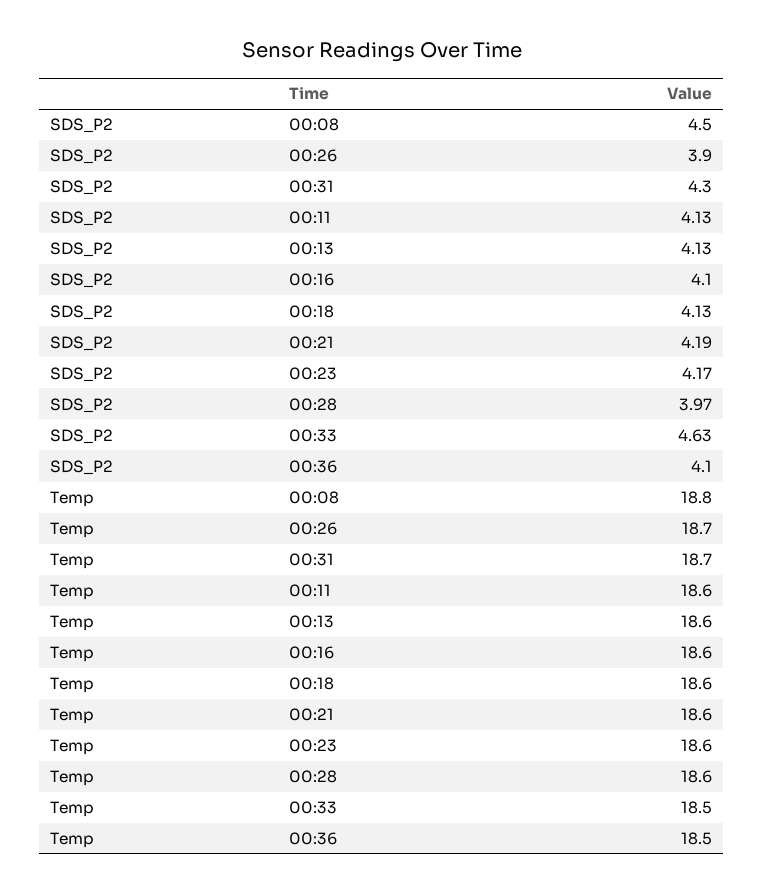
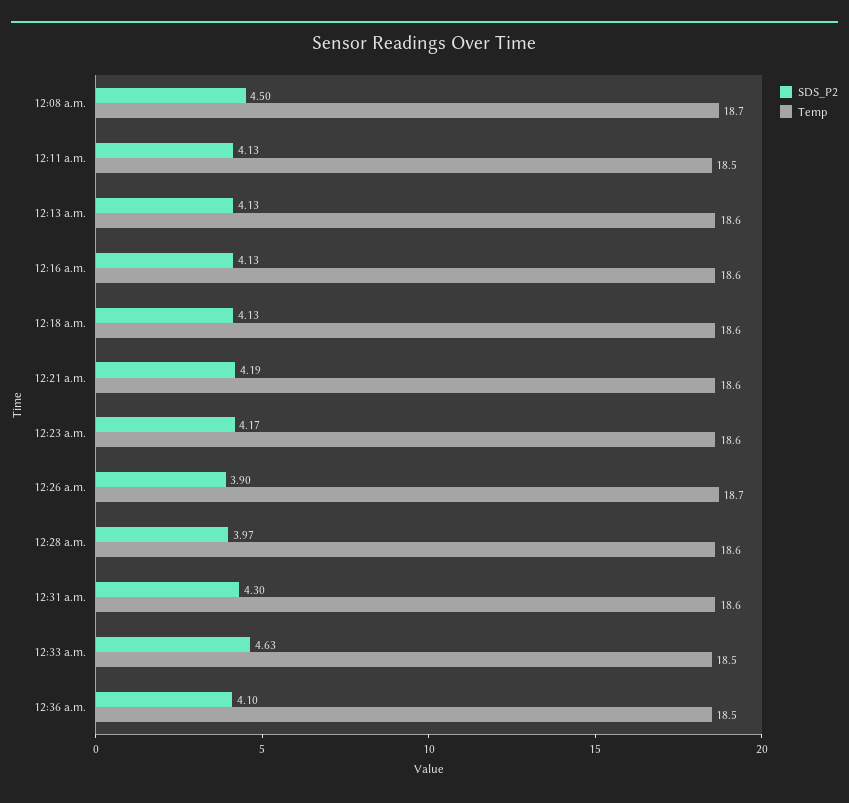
  {
    "SDS_P2": {
      "00:08": 4.5,
      "00:26": 3.9,
      "00:31": 4.3,
      "00:11": 4.13,
      "00:13": 4.13,
-     "00:16": 4.1,
+     "00:16": 4.13,
      "00:18": 4.13,
      "00:21": 4.19,
      "00:23": 4.17,
      "00:28": 3.97,
      "00:33": 4.63,
      "00:36": 4.1
    },
    "Temp": {
-     "00:08": 18.8,
+     "00:08": 18.7,
      "00:26": 18.7,
-     "00:31": 18.7,
+     "00:31": 18.6,
-     "00:11": 18.6,
+     "00:11": 18.5,
      "00:13": 18.6,
      "00:16": 18.6,
      "00:18": 18.6,
      "00:21": 18.6,
      "00:23": 18.6,
      "00:28": 18.6,
      "00:33": 18.5,
      "00:36": 18.5
    }
  }

